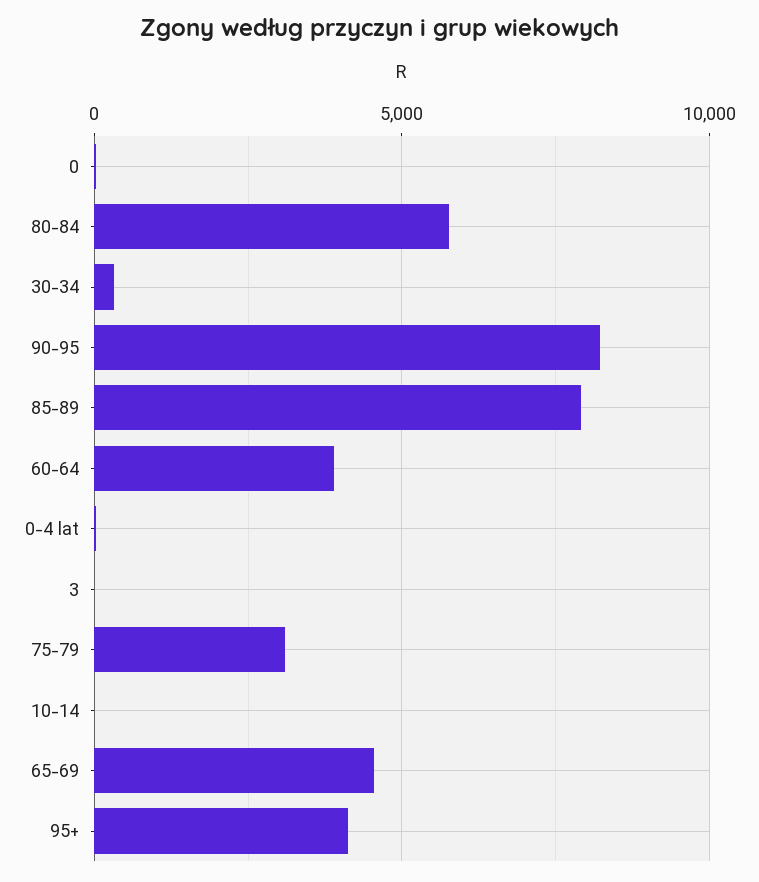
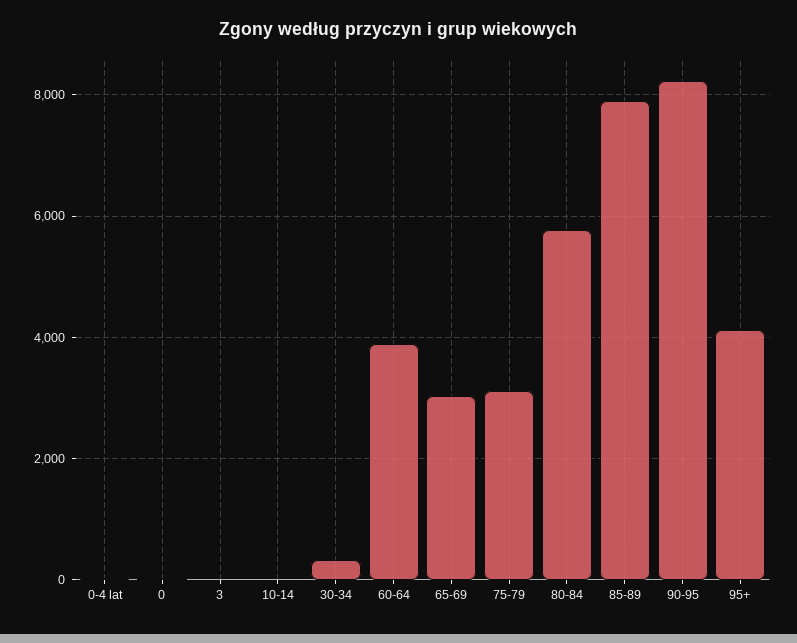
  {
    "0": 0,
    "80-84": 5800,
    "30-34": 400,
    "90-95": 8200,
    "85-89": 8000,
    "60-64": 3800,
    "0-4 lat": 0,
    "3": 0,
    "75-79": 3200,
    "10-14": 0,
-   "65-69": 4500,
+   "65-69": 3000,
    "95+": 4200
  }

